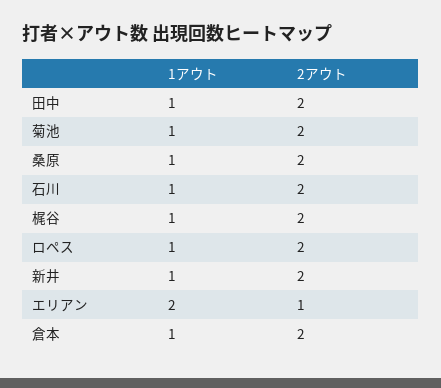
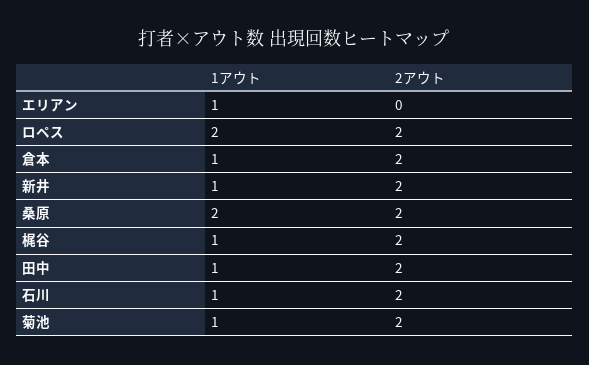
  {
    "1アウト": {
      "田中": 1,
      "菊池": 1,
-     "桑原": 1,
+     "桑原": 2,
      "石川": 1,
      "梶谷": 1,
-     "ロペス": 1,
+     "ロペス": 2,
      "新井": 1,
-     "エリアン": 2,
+     "エリアン": 1,
      "倉本": 1
    },
    "2アウト": {
      "田中": 2,
      "菊池": 2,
      "桑原": 2,
      "石川": 2,
      "梶谷": 2,
      "ロペス": 2,
      "新井": 2,
-     "エリアン": 1,
+     "エリアン": 0,
      "倉本": 2
    }
  }

